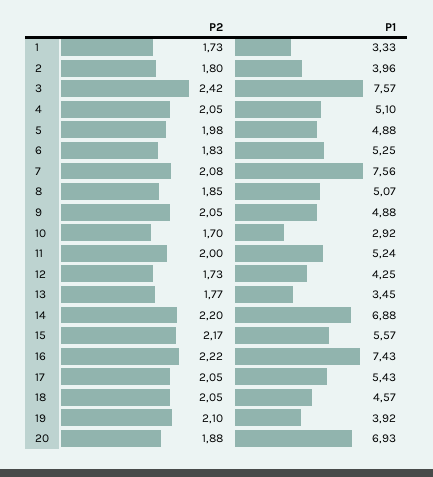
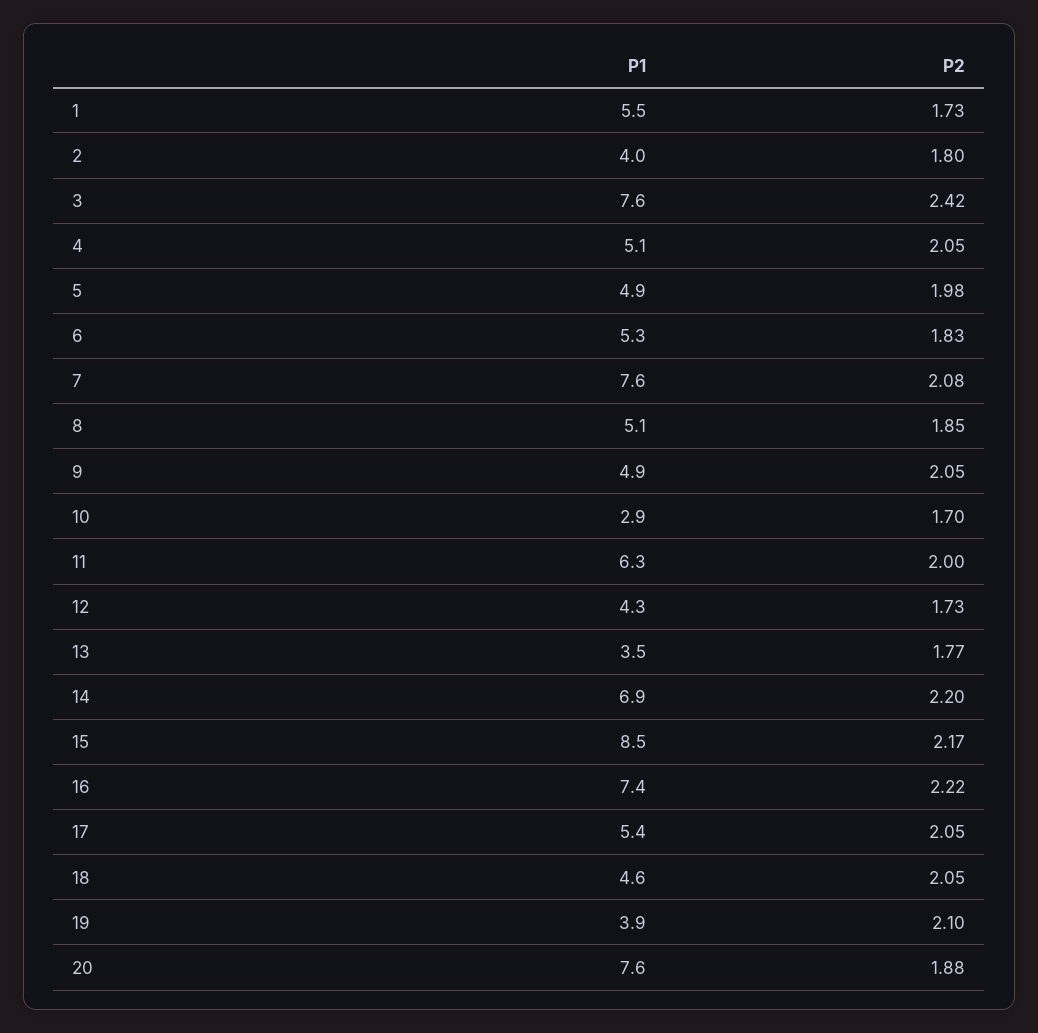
  {
    "P2": {
      "1": 1.73,
      "2": 1.8,
      "3": 2.42,
      "4": 2.05,
      "5": 1.98,
      "6": 1.83,
      "7": 2.08,
      "8": 1.85,
      "9": 2.05,
      "10": 1.7,
      "11": 2,
      "12": 1.73,
      "13": 1.77,
      "14": 2.2,
      "15": 2.17,
      "16": 2.22,
      "17": 2.05,
      "18": 2.05,
      "19": 2.1,
      "20": 1.88
    },
    "P1": {
-     "1": 3.33,
+     "1": 5.5,
      "2": 3.96,
      "3": 7.57,
      "4": 5.1,
      "5": 4.88,
      "6": 5.25,
      "7": 7.56,
      "8": 5.07,
      "9": 4.88,
      "10": 2.92,
-     "11": 5.24,
+     "11": 6.3,
      "12": 4.25,
      "13": 3.45,
      "14": 6.88,
-     "15": 5.57,
+     "15": 8.5,
      "16": 7.43,
      "17": 5.43,
      "18": 4.57,
      "19": 3.92,
-     "20": 6.93
+     "20": 7.6
    }
  }

